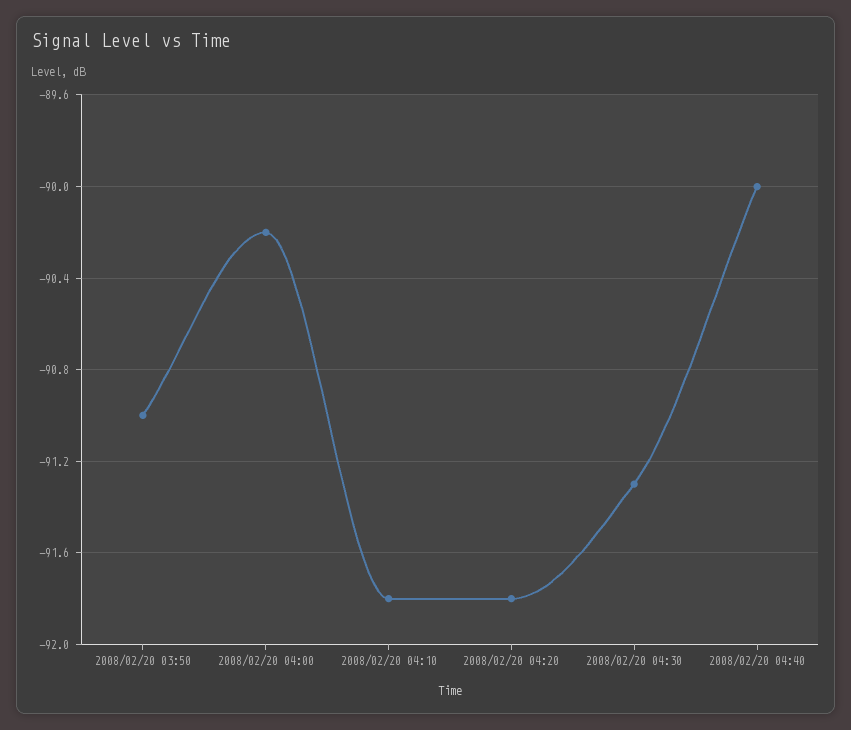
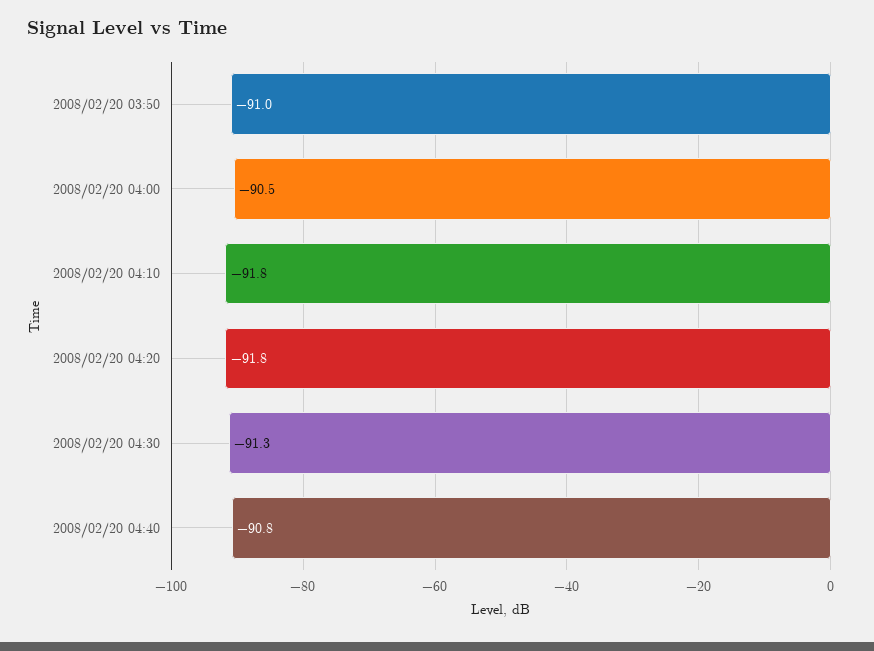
  {
    "2008/02/20 03:50": -91,
-   "2008/02/20 04:00": -90.2,
+   "2008/02/20 04:00": -90.5,
    "2008/02/20 04:10": -91.8,
    "2008/02/20 04:20": -91.8,
    "2008/02/20 04:30": -91.3,
-   "2008/02/20 04:40": -90
+   "2008/02/20 04:40": -90.8
  }

